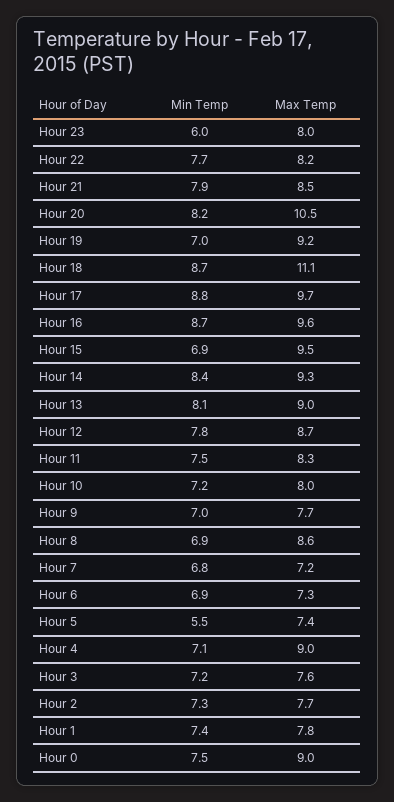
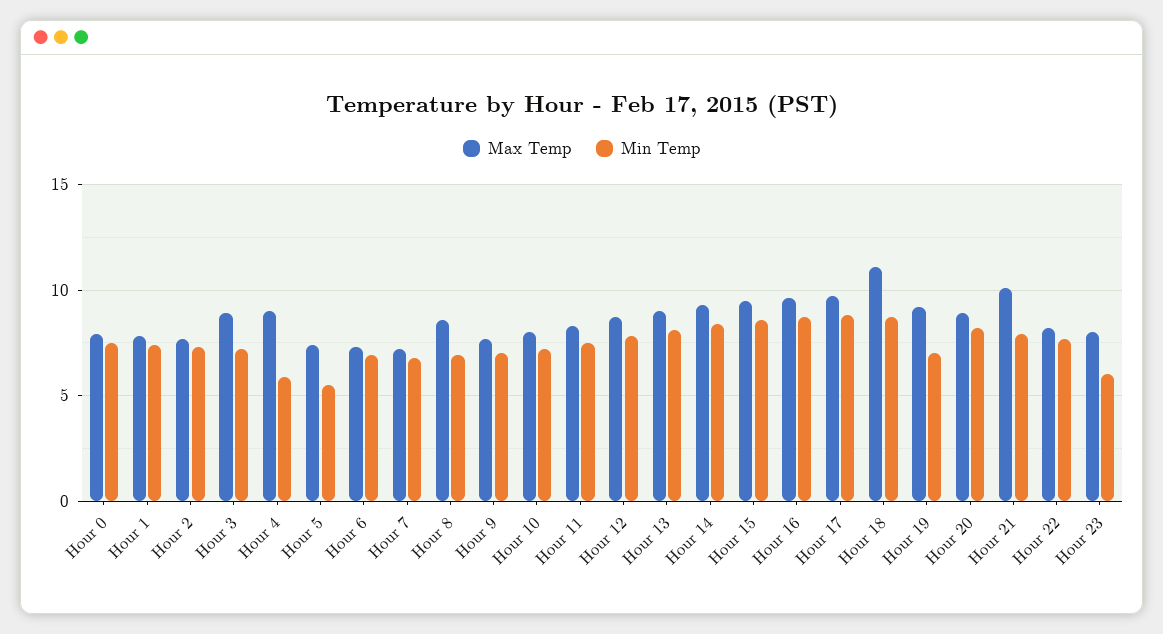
  {
    "Min Temp": {
      "Hour 23": 6,
      "Hour 22": 7.7,
      "Hour 21": 7.9,
      "Hour 20": 8.2,
      "Hour 19": 7,
      "Hour 18": 8.7,
      "Hour 17": 8.8,
      "Hour 16": 8.7,
-     "Hour 15": 6.9,
+     "Hour 15": 8.5,
      "Hour 14": 8.4,
      "Hour 13": 8.1,
      "Hour 12": 7.8,
      "Hour 11": 7.5,
      "Hour 10": 7.2,
      "Hour 9": 7,
      "Hour 8": 6.9,
      "Hour 7": 6.8,
      "Hour 6": 6.9,
      "Hour 5": 5.5,
-     "Hour 4": 7.1,
+     "Hour 4": 6,
      "Hour 3": 7.2,
      "Hour 2": 7.3,
      "Hour 1": 7.4,
      "Hour 0": 7.5
    },
    "Max Temp": {
      "Hour 23": 8,
      "Hour 22": 8.2,
-     "Hour 21": 8.5,
+     "Hour 21": 10,
-     "Hour 20": 10.5,
+     "Hour 20": 9,
      "Hour 19": 9.2,
      "Hour 18": 11.1,
      "Hour 17": 9.7,
      "Hour 16": 9.6,
      "Hour 15": 9.5,
      "Hour 14": 9.3,
      "Hour 13": 9,
      "Hour 12": 8.7,
      "Hour 11": 8.3,
      "Hour 10": 8,
      "Hour 9": 7.7,
      "Hour 8": 8.6,
      "Hour 7": 7.2,
      "Hour 6": 7.3,
      "Hour 5": 7.4,
      "Hour 4": 9,
-     "Hour 3": 7.6,
+     "Hour 3": 9,
      "Hour 2": 7.7,
      "Hour 1": 7.8,
-     "Hour 0": 9
+     "Hour 0": 8
    }
  }

